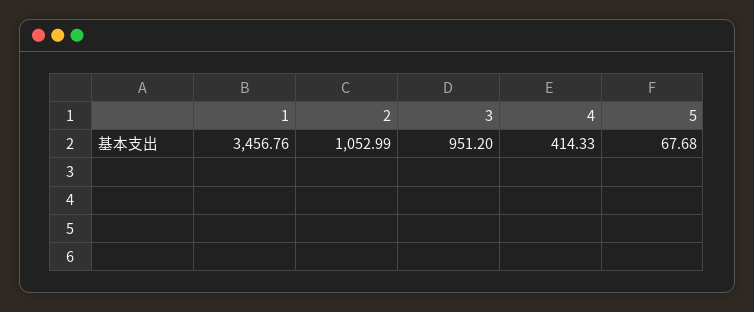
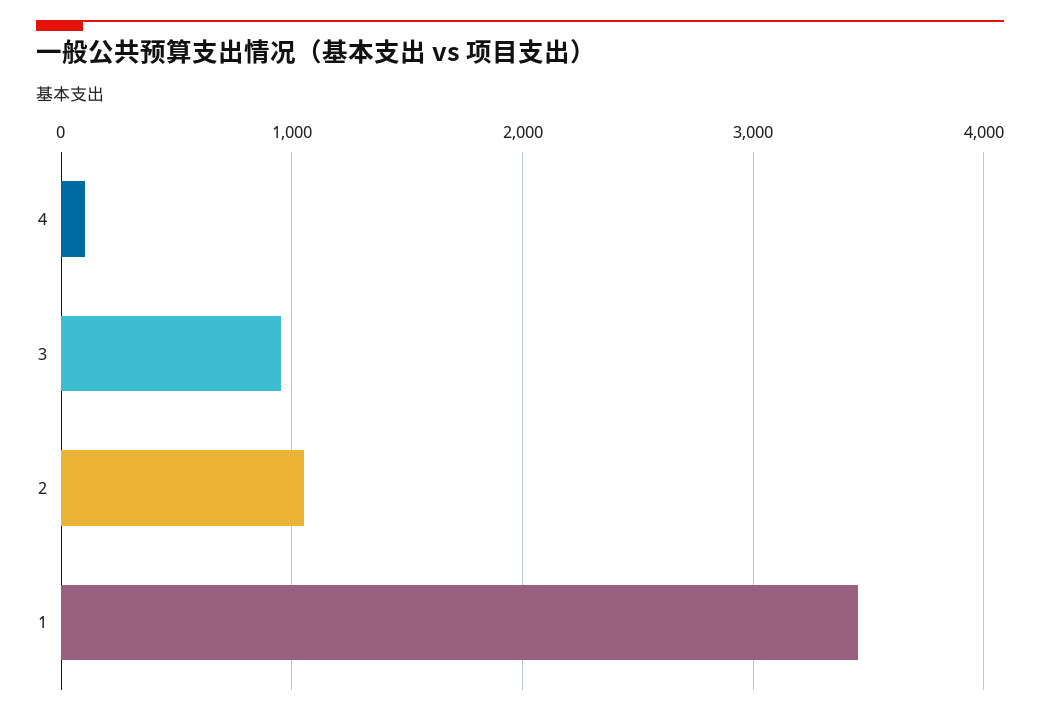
  {
    "1": 3456.76,
    "2": 1052.99,
    "3": 951.2,
-   "4": 414.33,
+   "4": 100
-   "5": 67.68
  }

